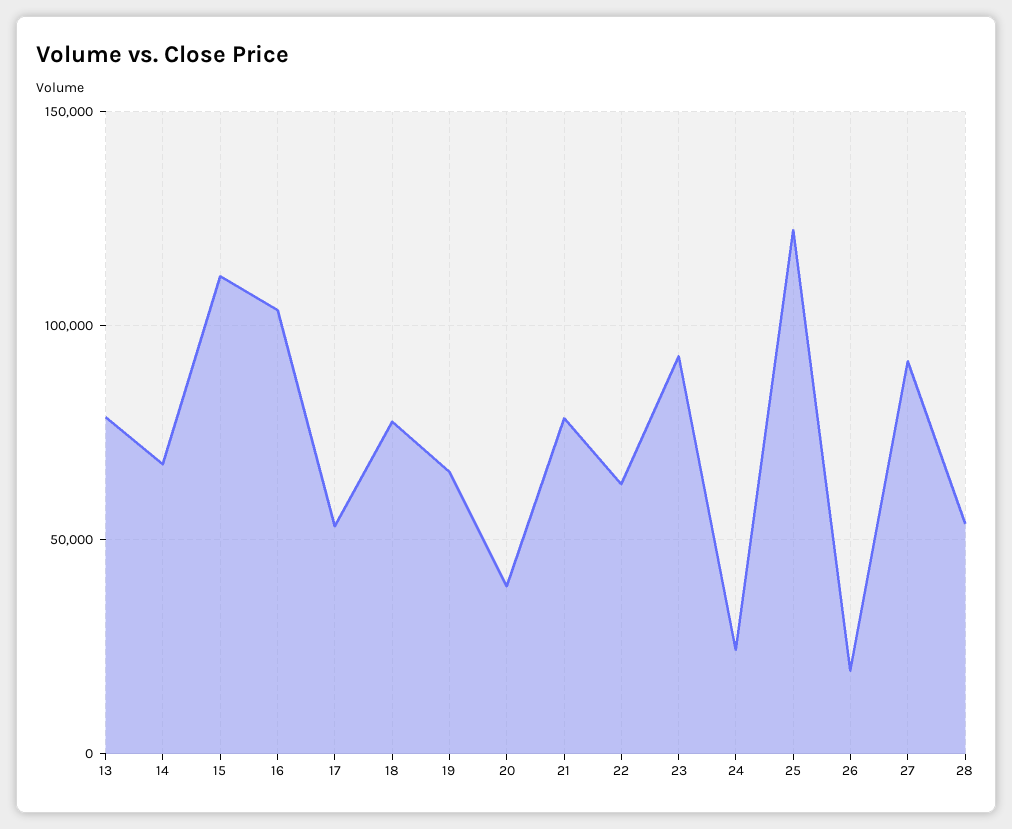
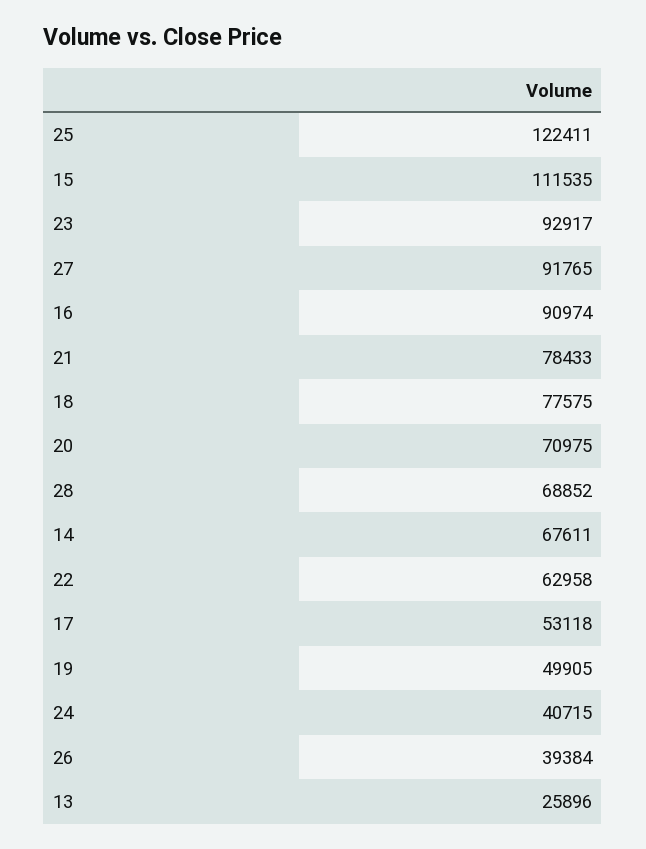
  {
-   "13": 80000,
+   "13": 25896,
    "14": 67611,
    "15": 111535,
-   "16": 105000,
+   "16": 90974,
    "17": 53118,
    "18": 77575,
-   "19": 65000,
+   "19": 49905,
-   "20": 40000,
+   "20": 70975,
    "21": 78433,
    "22": 62958,
    "23": 92917,
-   "24": 25000,
+   "24": 40715,
    "25": 122411,
-   "26": 20000,
+   "26": 39384,
    "27": 91765,
-   "28": 55000
+   "28": 68852
  }

